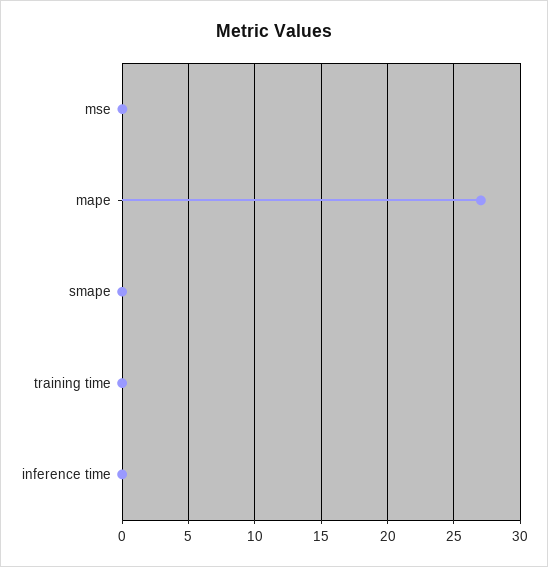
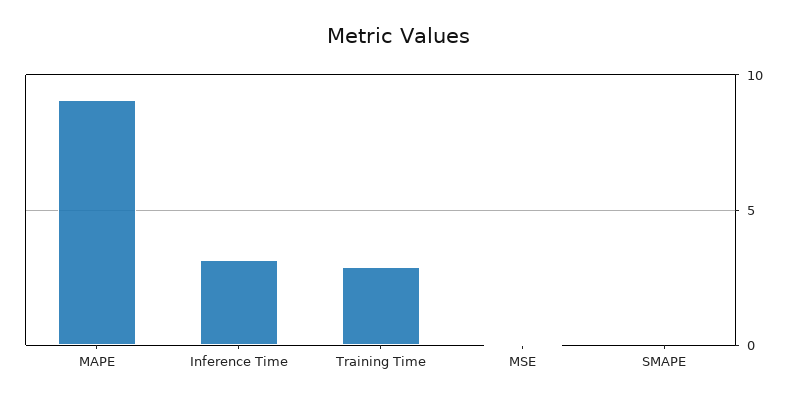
  {
    "mse": 0,
-   "mape": 27,
+   "mape": 9,
    "smape": 0,
-   "training time": 0,
+   "training time": 3,
-   "inference time": 0
+   "inference time": 3
  }

